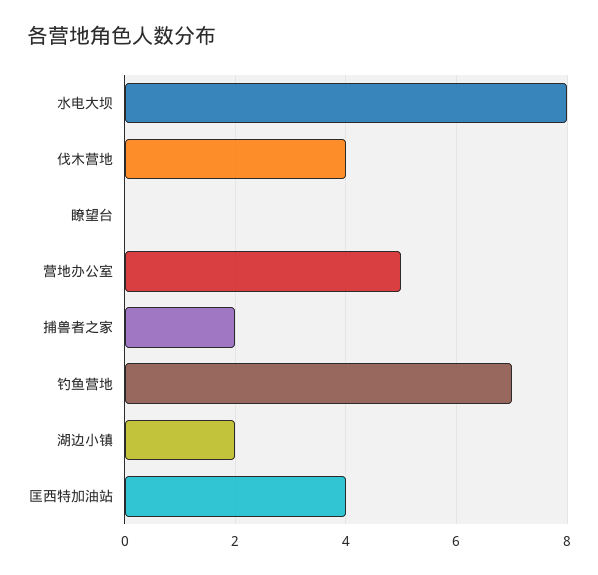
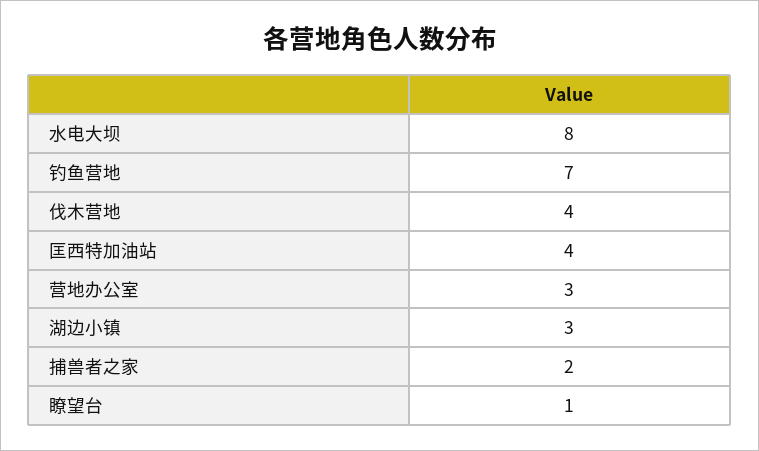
  {
    "水电大坝": 8,
    "伐木营地": 4,
-   "瞭望台": 0,
+   "瞭望台": 1,
-   "营地办公室": 5,
+   "营地办公室": 3,
    "捕兽者之家": 2,
    "钓鱼营地": 7,
-   "湖边小镇": 2,
+   "湖边小镇": 3,
    "匡西特加油站": 4
  }

